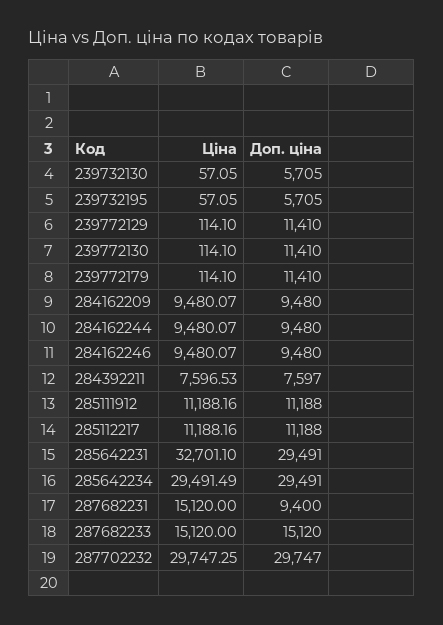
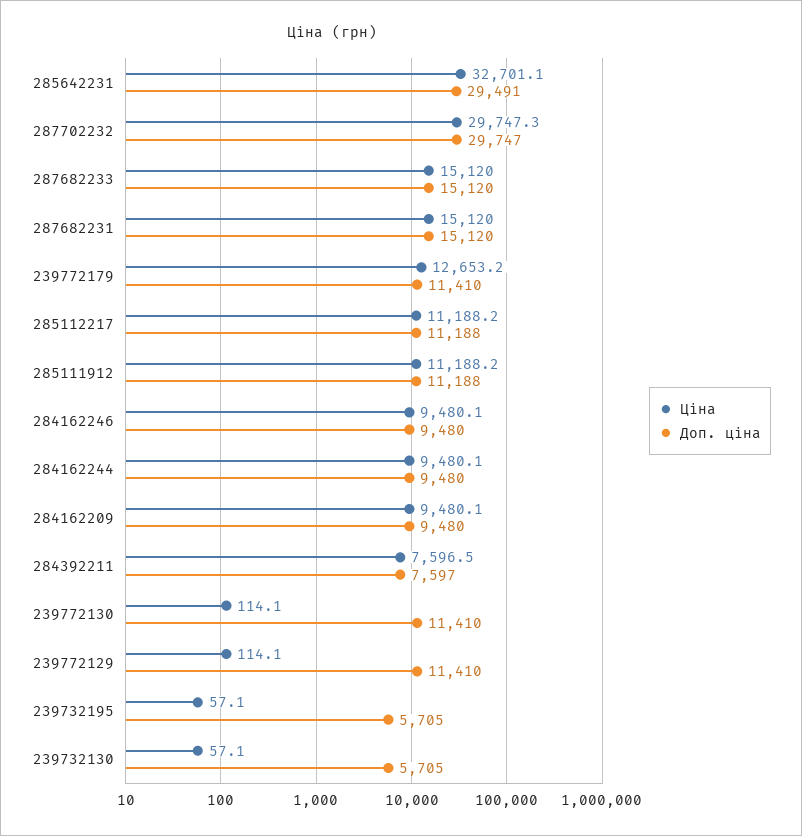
  {
    "Ціна": {
      "239732130": 57.05,
      "239732195": 57.05,
      "239772129": 114.1,
      "239772130": 114.1,
-     "239772179": 114.1,
+     "239772179": 12653.2,
      "284162209": 9480.07,
      "284162244": 9480.07,
      "284162246": 9480.07,
      "284392211": 7596.53,
      "285111912": 11188.16,
      "285112217": 11188.16,
      "285642231": 32701.1,
-     "285642234": 29491.49,
      "287682231": 15120,
      "287682233": 15120,
      "287702232": 29747.25
    },
    "Доп. ціна": {
      "239732130": 5705,
      "239732195": 5705,
      "239772129": 11410,
      "239772130": 11410,
      "239772179": 11410,
      "284162209": 9480,
      "284162244": 9480,
      "284162246": 9480,
      "284392211": 7597,
      "285111912": 11188,
      "285112217": 11188,
      "285642231": 29491,
-     "285642234": 29491,
-     "287682231": 9400,
+     "287682231": 15120,
      "287682233": 15120,
      "287702232": 29747
    }
  }

